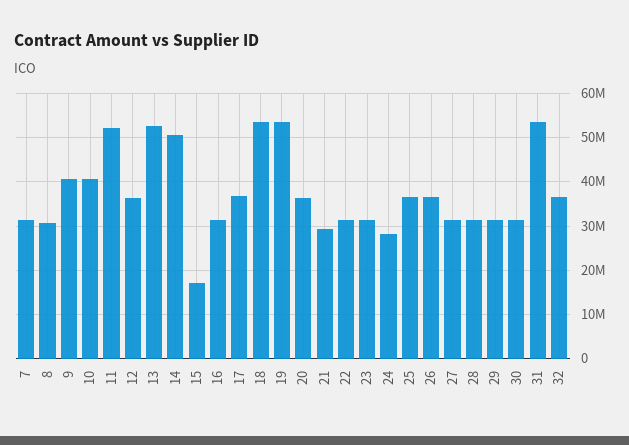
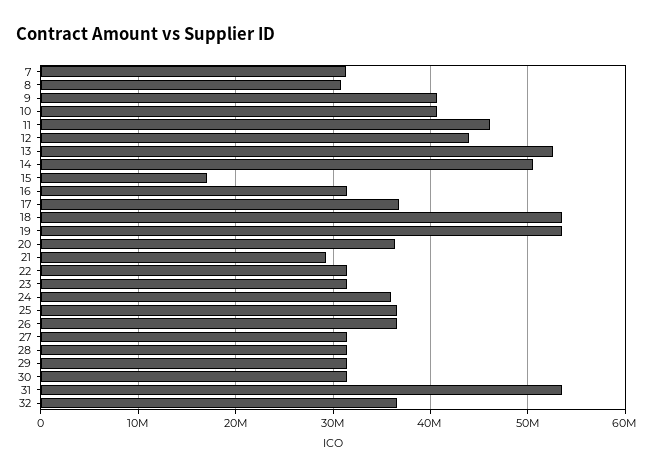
  {
    "7": 31000000,
    "8": 31000000,
    "9": 41000000,
    "10": 41000000,
-   "11": 52000000,
+   "11": 46000000,
-   "12": 36000000,
+   "12": 44000000,
    "13": 53000000,
    "14": 51000000,
    "15": 17000000,
    "16": 31000000,
    "17": 37000000,
    "18": 54000000,
    "19": 54000000,
    "20": 36000000,
    "21": 29000000,
    "22": 31000000,
    "23": 31000000,
-   "24": 28000000,
+   "24": 36000000,
    "25": 37000000,
    "26": 37000000,
    "27": 31000000,
    "28": 31000000,
    "29": 31000000,
    "30": 31000000,
    "31": 54000000,
    "32": 37000000
  }

